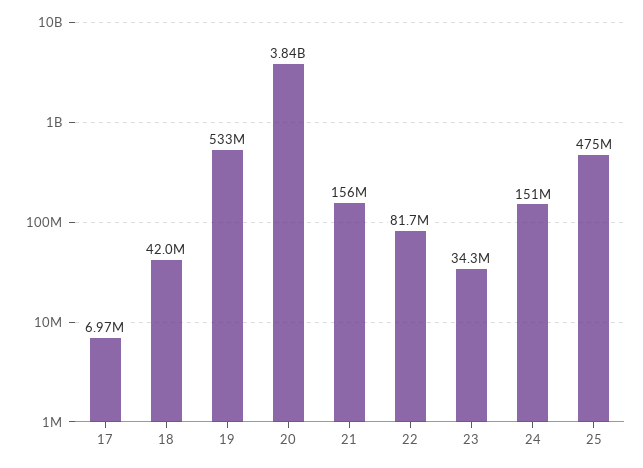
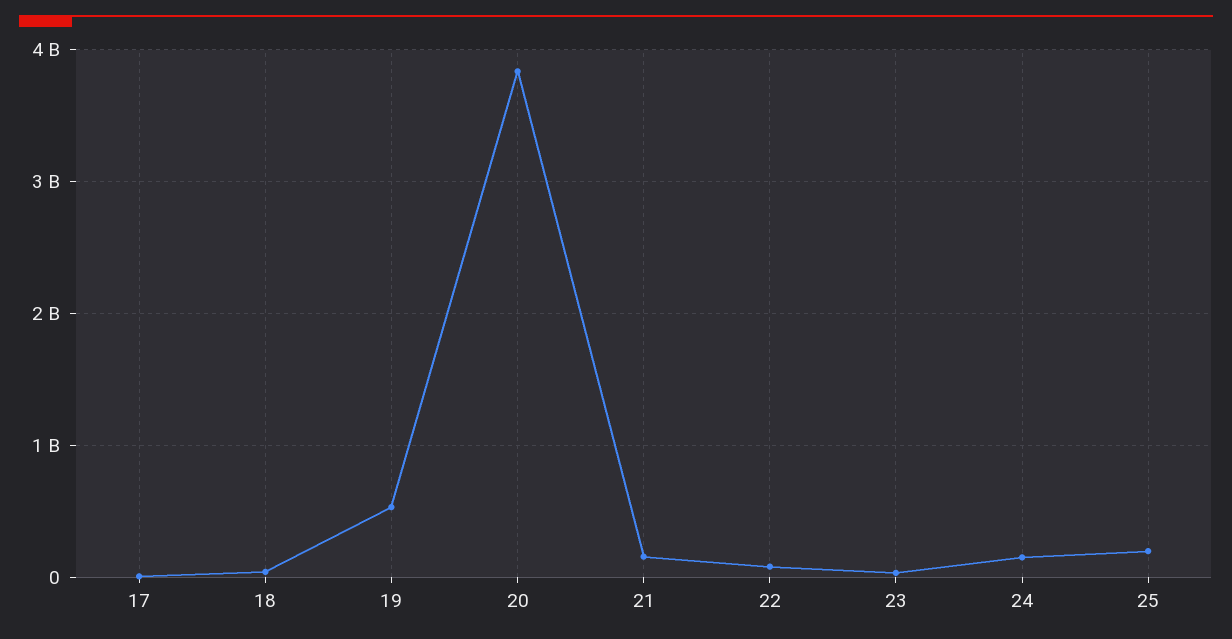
  {
    "17": 6970000,
    "18": 42000000,
    "19": 533000000,
    "20": 3840000000,
    "21": 156000000,
    "22": 81700000,
    "23": 34300000,
    "24": 151000000,
-   "25": 475000000
+   "25": 200000000
  }

